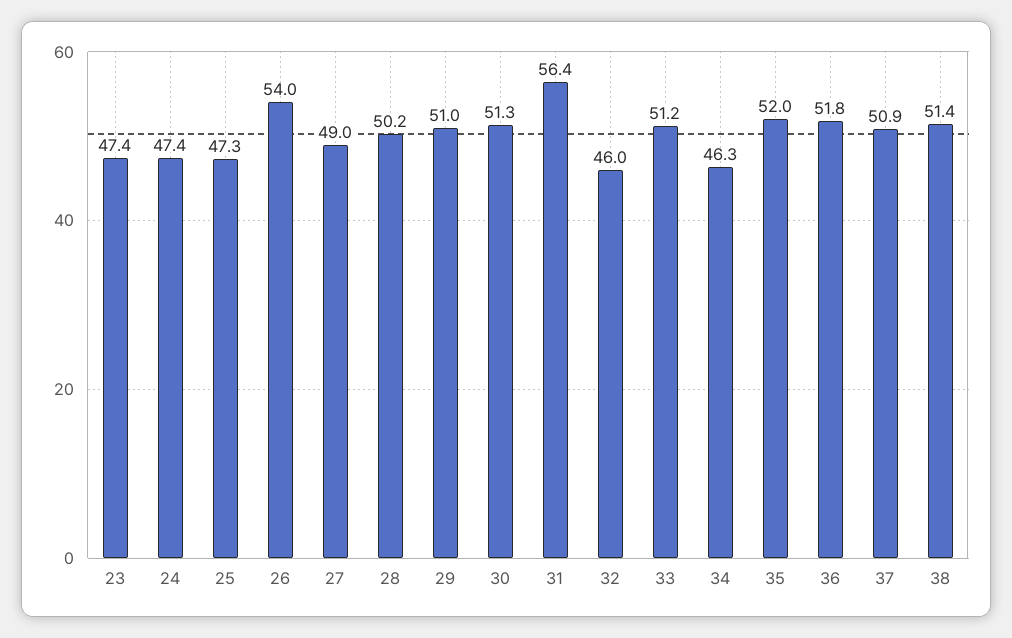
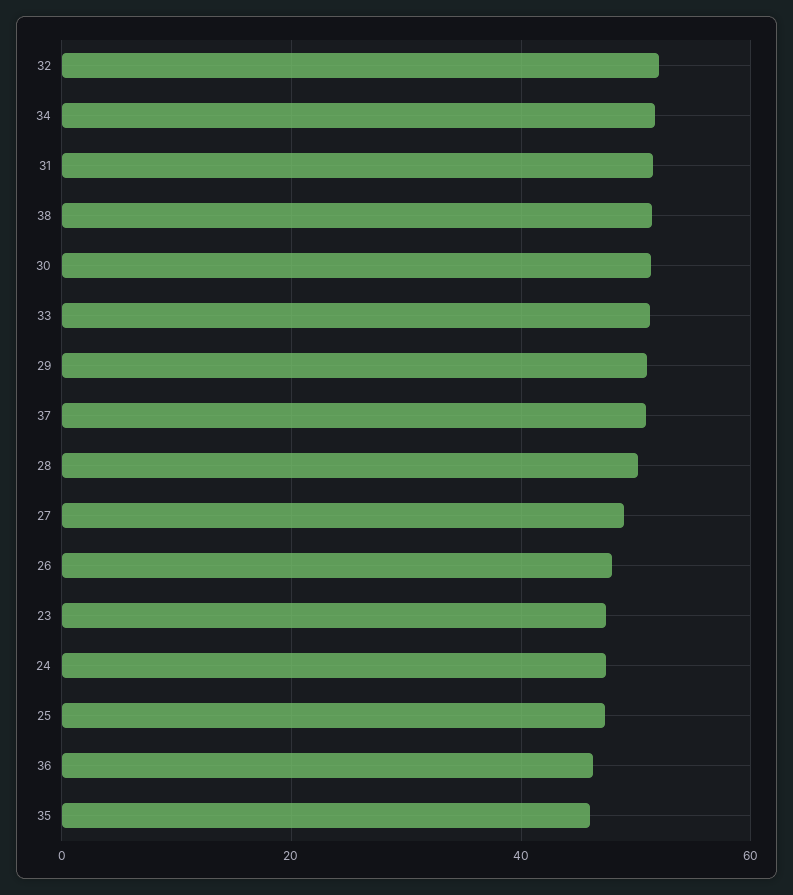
  {
    "23": 47.4,
    "24": 47.4,
    "25": 47.3,
-   "26": 54,
+   "26": 48,
    "27": 49,
    "28": 50.2,
    "29": 51,
    "30": 51.3,
-   "31": 56.4,
+   "31": 52,
-   "32": 46,
+   "32": 52,
    "33": 51.2,
-   "34": 46.3,
+   "34": 52,
-   "35": 52,
+   "35": 46,
-   "36": 51.8,
+   "36": 46,
    "37": 50.9,
    "38": 51.4
  }

